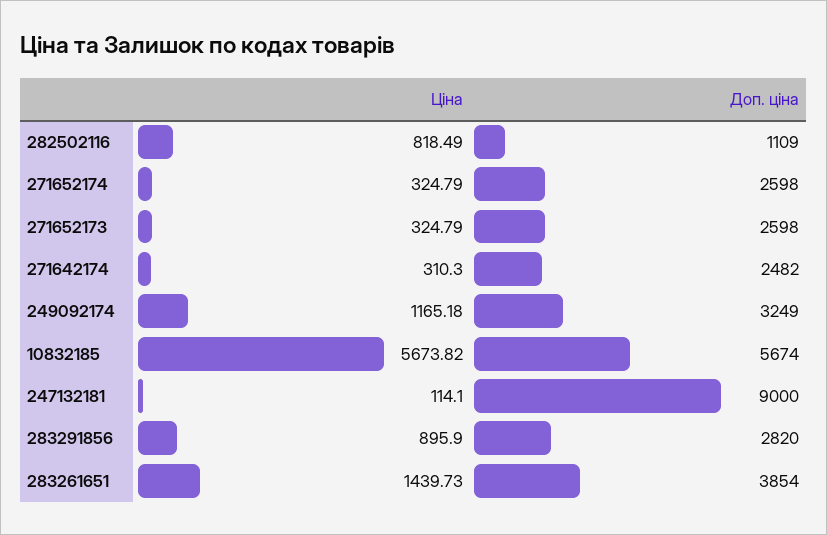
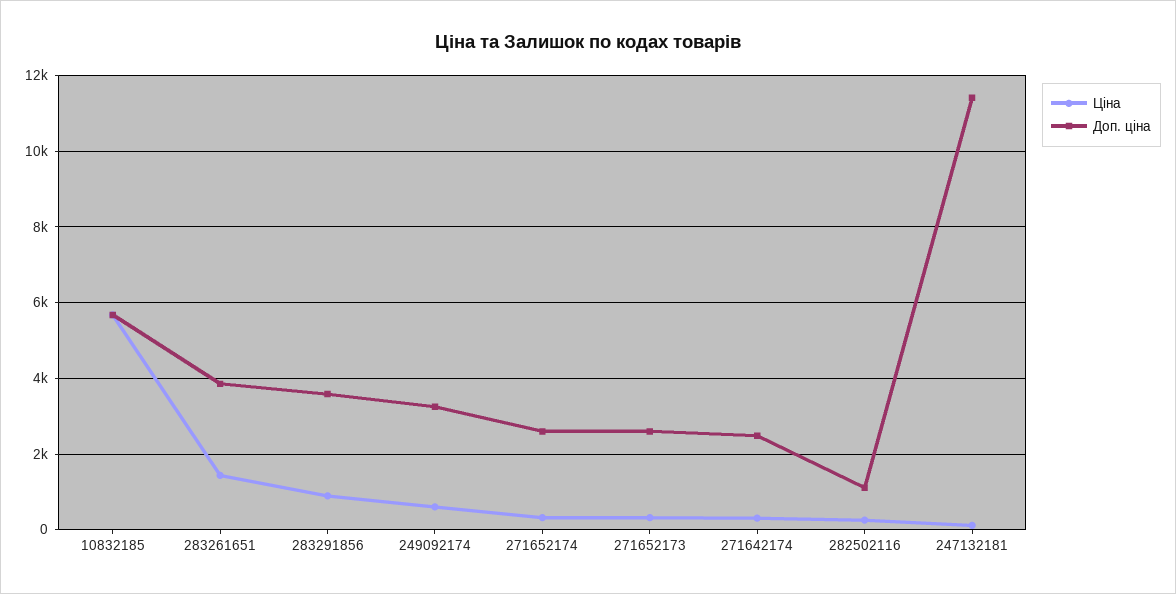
  {
    "Ціна": {
-     "282502116": 818.49,
+     "282502116": 200,
      "271652174": 324.79,
      "271652173": 324.79,
      "271642174": 310.3,
-     "249092174": 1165.18,
+     "249092174": 600,
      "10832185": 5673.82,
      "247132181": 114.1,
      "283291856": 895.9,
      "283261651": 1439.73
    },
    "Доп. ціна": {
      "282502116": 1109,
      "271652174": 2598,
      "271652173": 2598,
      "271642174": 2482,
      "249092174": 3249,
      "10832185": 5674,
-     "247132181": 9000,
+     "247132181": 11400,
-     "283291856": 2820,
+     "283291856": 3600,
      "283261651": 3854
    }
  }

